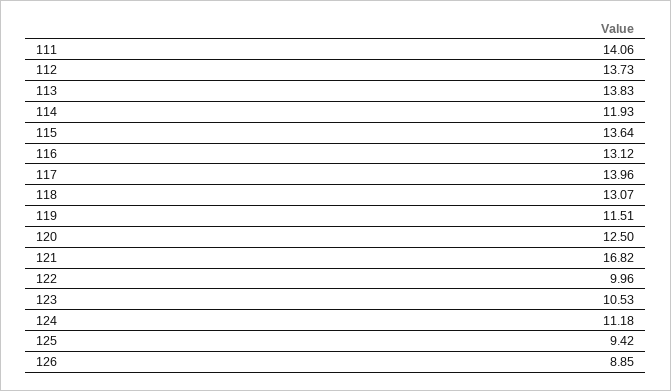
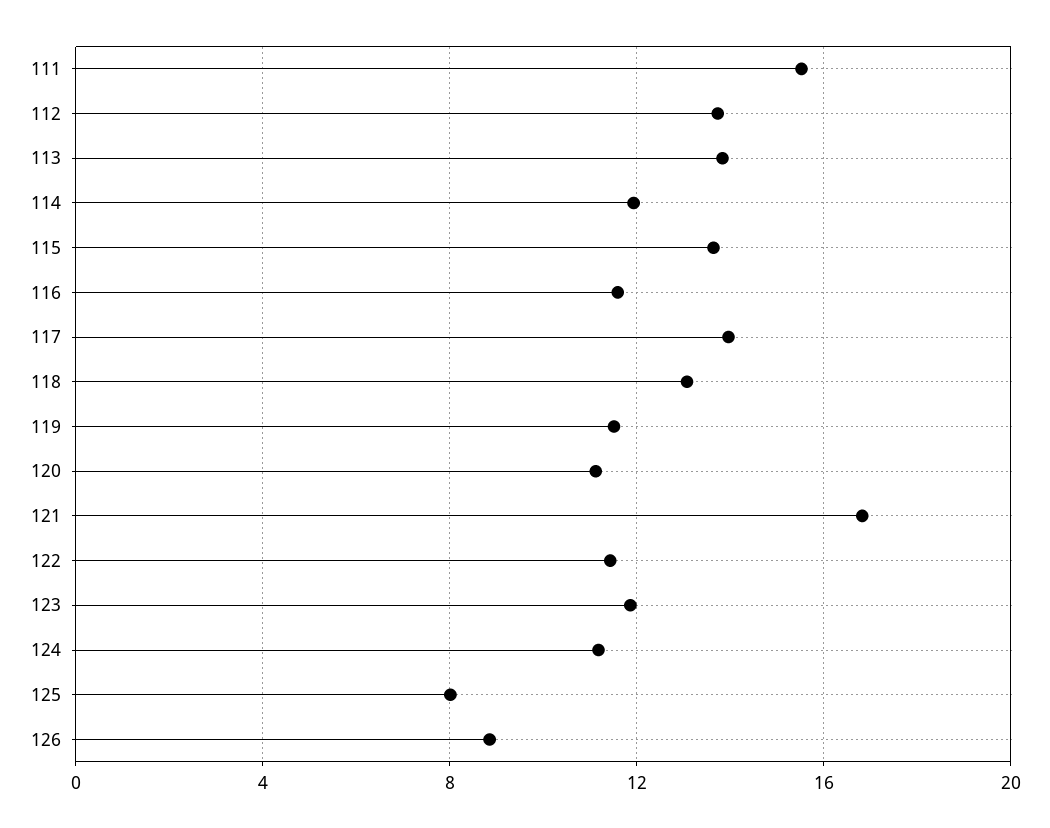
  {
-   "111": 14.06,
+   "111": 15.5,
    "112": 13.73,
    "113": 13.83,
    "114": 11.93,
    "115": 13.64,
-   "116": 13.12,
+   "116": 11.5,
    "117": 13.96,
    "118": 13.07,
    "119": 11.51,
-   "120": 12.5,
+   "120": 11,
    "121": 16.82,
-   "122": 9.96,
+   "122": 11.5,
-   "123": 10.53,
+   "123": 12,
    "124": 11.18,
-   "125": 9.42,
+   "125": 8,
    "126": 8.85
  }

